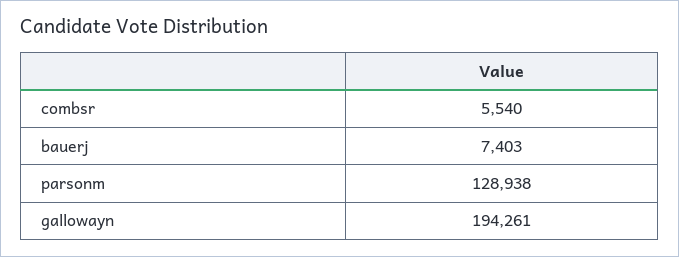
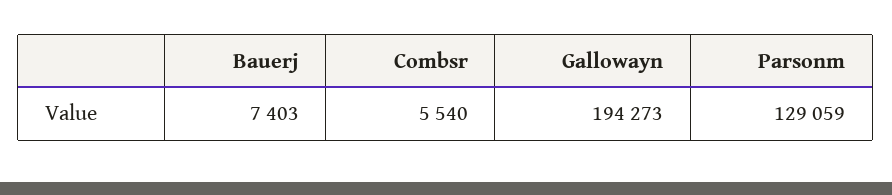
  {
    "combsr": 5540,
    "bauerj": 7403,
-   "parsonm": 128938,
+   "parsonm": 129059,
-   "gallowayn": 194261
+   "gallowayn": 194273
  }

